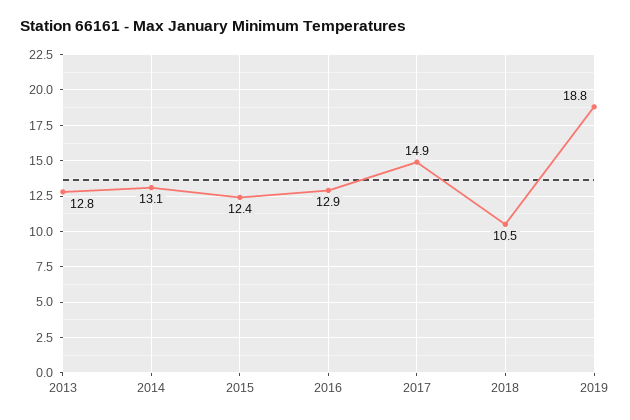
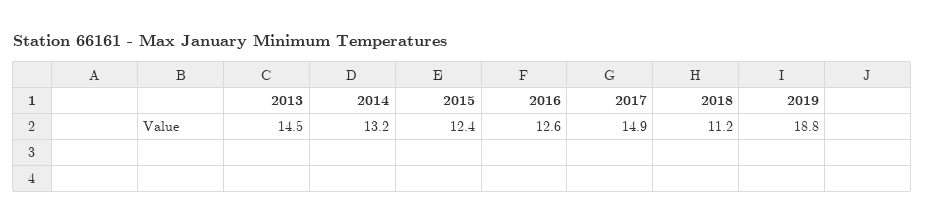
  {
-   "2013": 12.8,
+   "2013": 14.5,
-   "2014": 13.1,
+   "2014": 13.2,
    "2015": 12.4,
-   "2016": 12.9,
+   "2016": 12.6,
    "2017": 14.9,
-   "2018": 10.5,
+   "2018": 11.2,
    "2019": 18.8
  }

